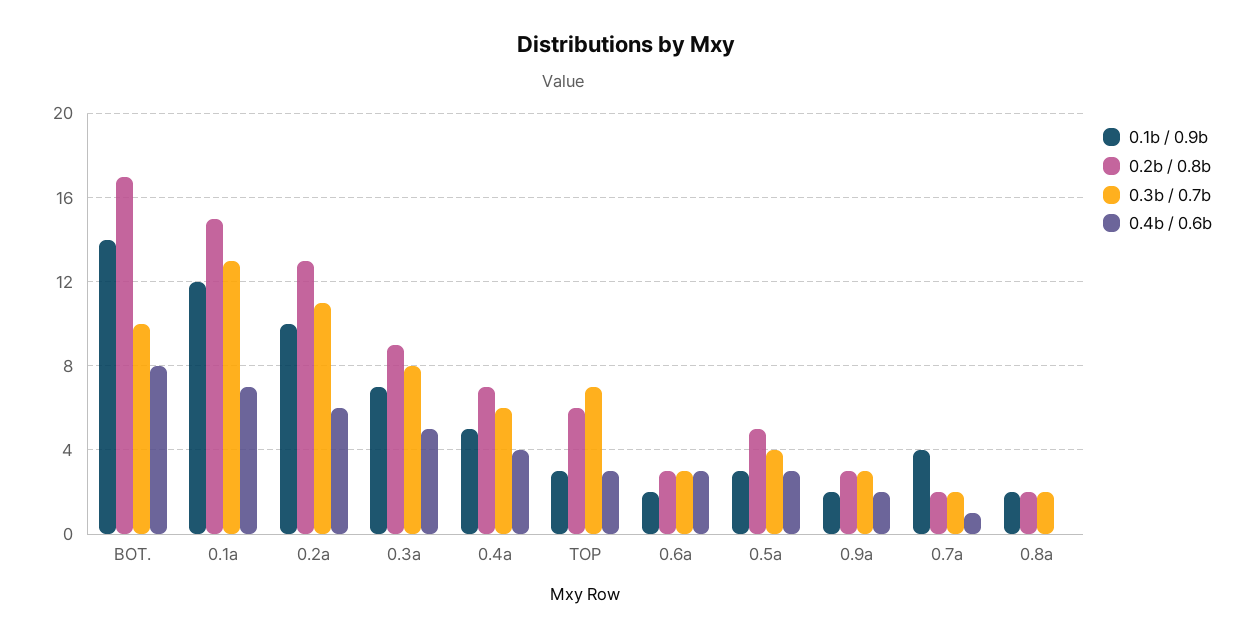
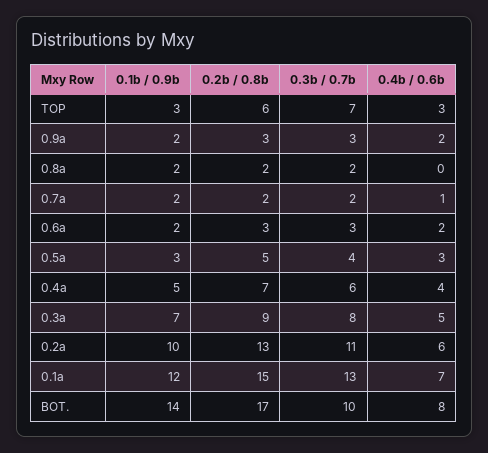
  {
    "0.1b / 0.9b": {
      "BOT.": 14,
      "0.1a": 12,
      "0.2a": 10,
      "0.3a": 7,
      "0.4a": 5,
      "TOP": 3,
      "0.6a": 2,
      "0.5a": 3,
      "0.9a": 2,
-     "0.7a": 4,
+     "0.7a": 2,
      "0.8a": 2
    },
    "0.2b / 0.8b": {
      "BOT.": 17,
      "0.1a": 15,
      "0.2a": 13,
      "0.3a": 9,
      "0.4a": 7,
      "TOP": 6,
      "0.6a": 3,
      "0.5a": 5,
      "0.9a": 3,
      "0.7a": 2,
      "0.8a": 2
    },
    "0.3b / 0.7b": {
      "BOT.": 10,
      "0.1a": 13,
      "0.2a": 11,
      "0.3a": 8,
      "0.4a": 6,
      "TOP": 7,
      "0.6a": 3,
      "0.5a": 4,
      "0.9a": 3,
      "0.7a": 2,
      "0.8a": 2
    },
    "0.4b / 0.6b": {
      "BOT.": 8,
      "0.1a": 7,
      "0.2a": 6,
      "0.3a": 5,
      "0.4a": 4,
      "TOP": 3,
-     "0.6a": 3,
+     "0.6a": 2,
      "0.5a": 3,
      "0.9a": 2,
      "0.7a": 1,
      "0.8a": 0
    }
  }

